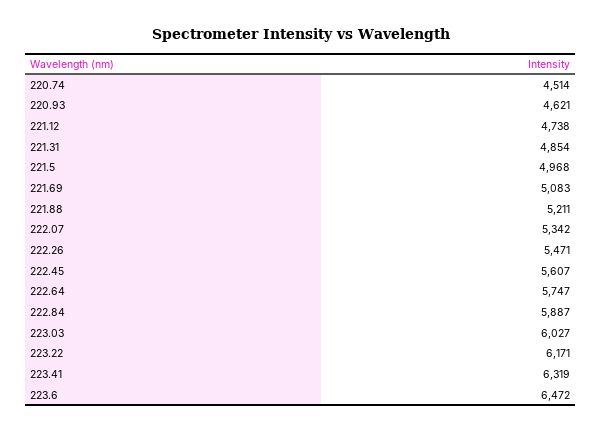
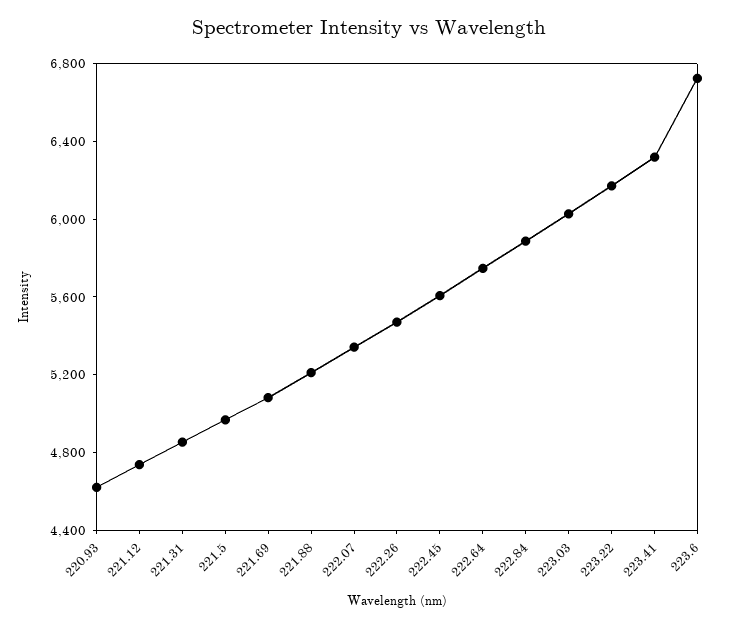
  {
-   "220.74": 4514,
    "220.93": 4621,
    "221.12": 4738,
    "221.31": 4854,
    "221.5": 4968,
    "221.69": 5083,
    "221.88": 5211,
    "222.07": 5342,
    "222.26": 5471,
    "222.45": 5607,
    "222.64": 5747,
    "222.84": 5887,
    "223.03": 6027,
    "223.22": 6171,
    "223.41": 6319,
-   "223.6": 6472
+   "223.6": 6700
  }

